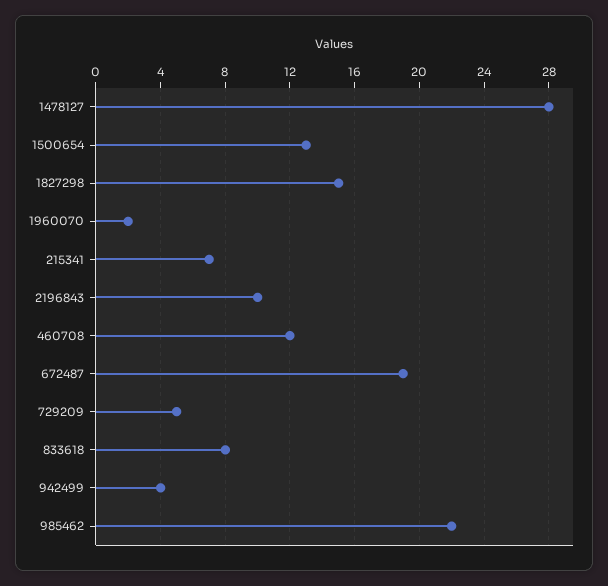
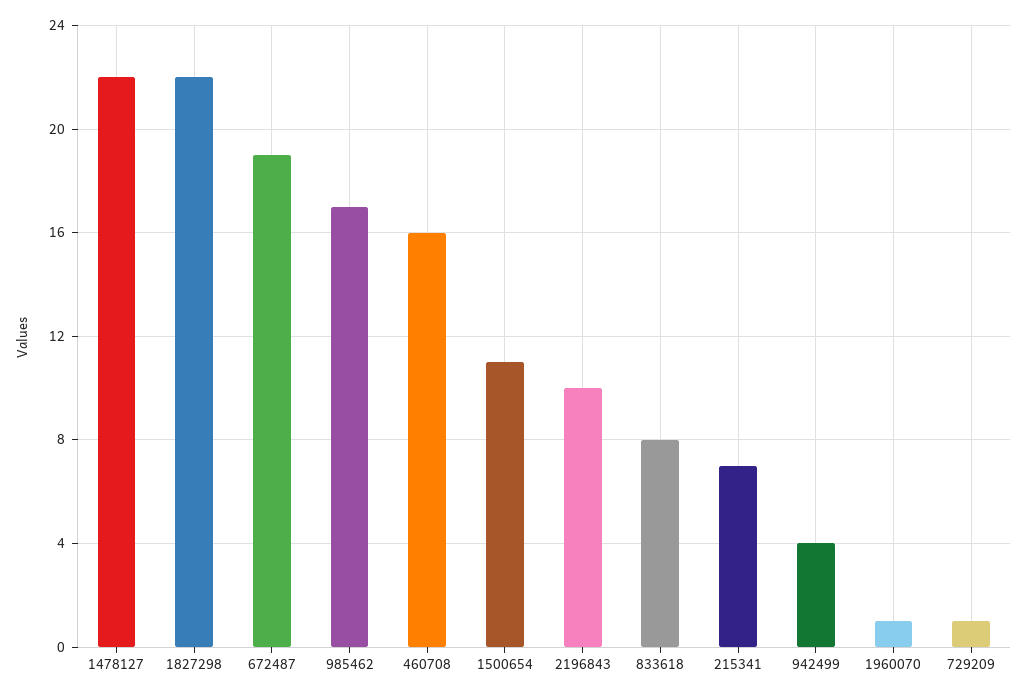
  {
-   "1478127": 28,
+   "1478127": 22,
-   "1500654": 13,
+   "1500654": 11,
-   "1827298": 15,
+   "1827298": 22,
-   "1960070": 2,
+   "1960070": 1,
    "215341": 7,
    "2196843": 10,
-   "460708": 12,
+   "460708": 16,
    "672487": 19,
-   "729209": 5,
+   "729209": 1,
    "833618": 8,
    "942499": 4,
-   "985462": 22
+   "985462": 17
  }

